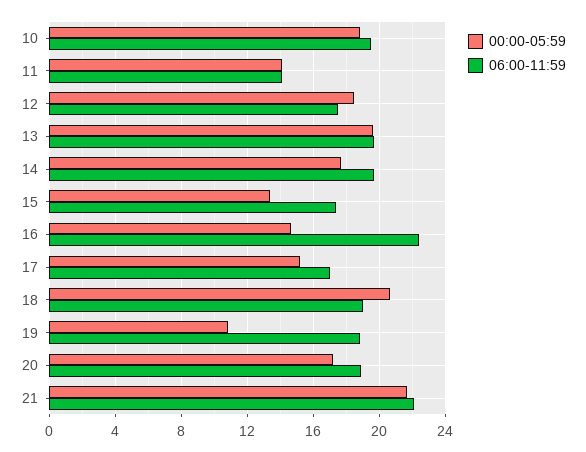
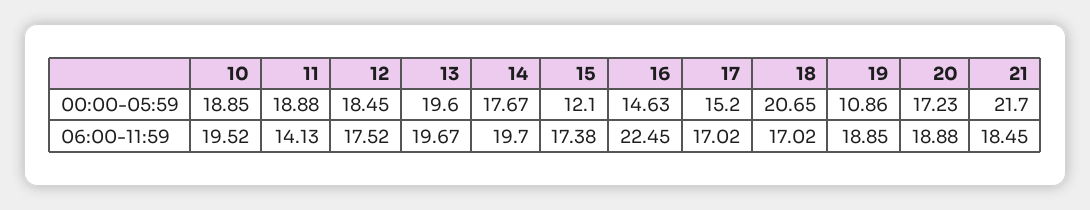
  {
    "00:00-05:59": {
      "10": 18.85,
-     "11": 14,
+     "11": 18.88,
      "12": 18.45,
      "13": 19.6,
      "14": 17.67,
-     "15": 13.5,
+     "15": 12.1,
      "16": 14.63,
      "17": 15.2,
      "18": 20.65,
      "19": 10.86,
      "20": 17.23,
      "21": 21.7
    },
    "06:00-11:59": {
      "10": 19.52,
      "11": 14.13,
      "12": 17.52,
      "13": 19.67,
      "14": 19.7,
      "15": 17.38,
      "16": 22.45,
      "17": 17.02,
-     "18": 19,
+     "18": 17.02,
      "19": 18.85,
      "20": 18.88,
-     "21": 22
+     "21": 18.45
    }
  }

